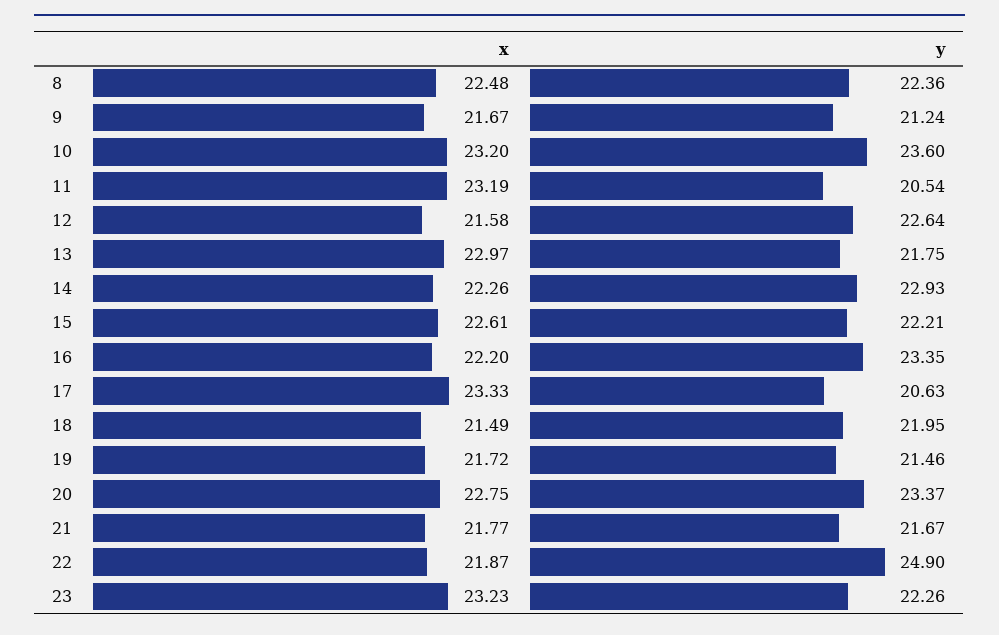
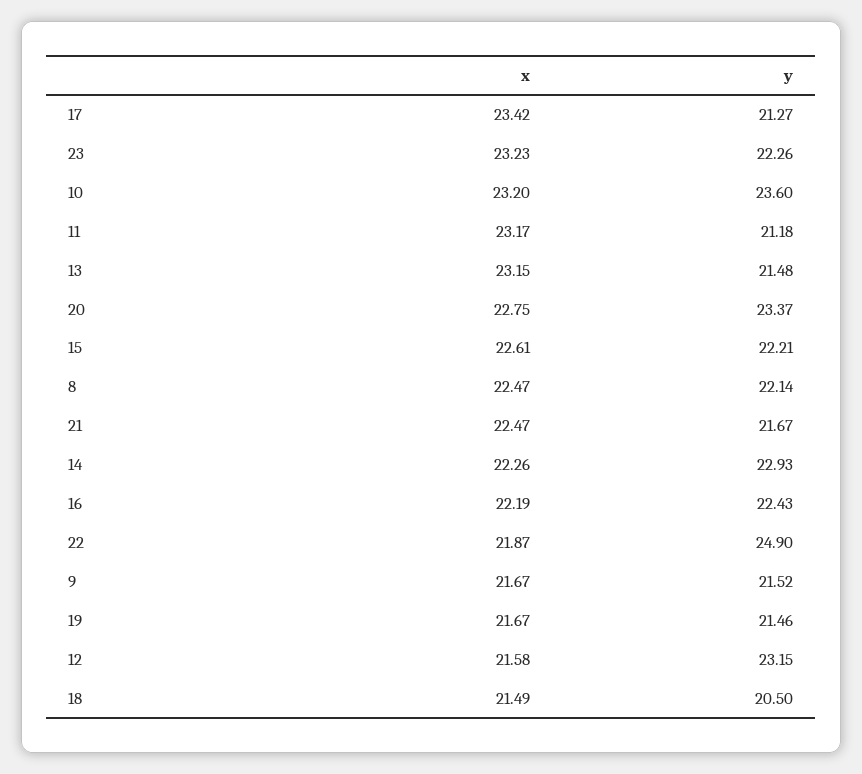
  {
    "x": {
-     "8": 22.48,
+     "8": 22.47,
      "9": 21.67,
      "10": 23.2,
-     "11": 23.19,
+     "11": 23.17,
      "12": 21.58,
-     "13": 22.97,
+     "13": 23.15,
      "14": 22.26,
      "15": 22.61,
-     "16": 22.2,
+     "16": 22.19,
-     "17": 23.33,
+     "17": 23.42,
      "18": 21.49,
-     "19": 21.72,
+     "19": 21.67,
      "20": 22.75,
-     "21": 21.77,
+     "21": 22.47,
      "22": 21.87,
      "23": 23.23
    },
    "y": {
-     "8": 22.36,
+     "8": 22.14,
-     "9": 21.24,
+     "9": 21.52,
      "10": 23.6,
-     "11": 20.54,
+     "11": 21.18,
-     "12": 22.64,
+     "12": 23.15,
-     "13": 21.75,
+     "13": 21.48,
      "14": 22.93,
      "15": 22.21,
-     "16": 23.35,
+     "16": 22.43,
-     "17": 20.63,
+     "17": 21.27,
-     "18": 21.95,
+     "18": 20.5,
      "19": 21.46,
      "20": 23.37,
      "21": 21.67,
      "22": 24.9,
      "23": 22.26
    }
  }

